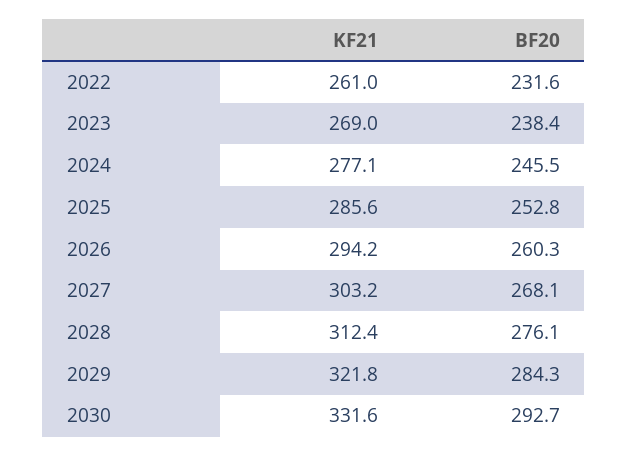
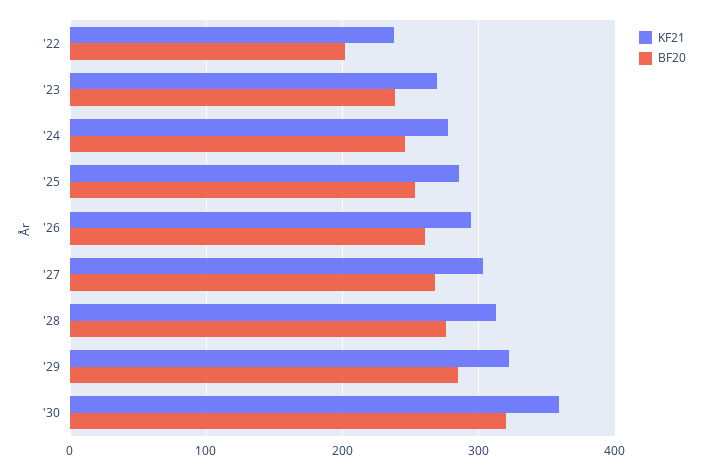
  {
    "KF21": {
-     "2022": 261,
+     "2022": 240,
      "2023": 269,
      "2024": 277.1,
      "2025": 285.6,
      "2026": 294.2,
      "2027": 303.2,
      "2028": 312.4,
      "2029": 321.8,
-     "2030": 331.6
+     "2030": 360
    },
    "BF20": {
-     "2022": 231.6,
+     "2022": 200,
      "2023": 238.4,
      "2024": 245.5,
      "2025": 252.8,
      "2026": 260.3,
      "2027": 268.1,
      "2028": 276.1,
      "2029": 284.3,
-     "2030": 292.7
+     "2030": 320
    }
  }

